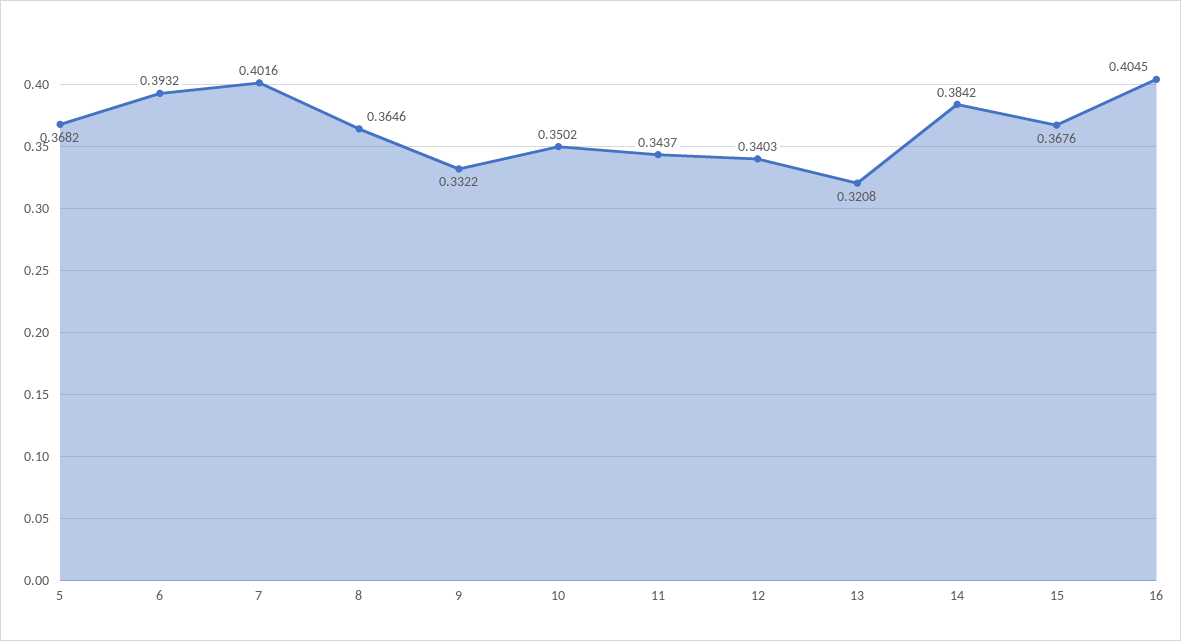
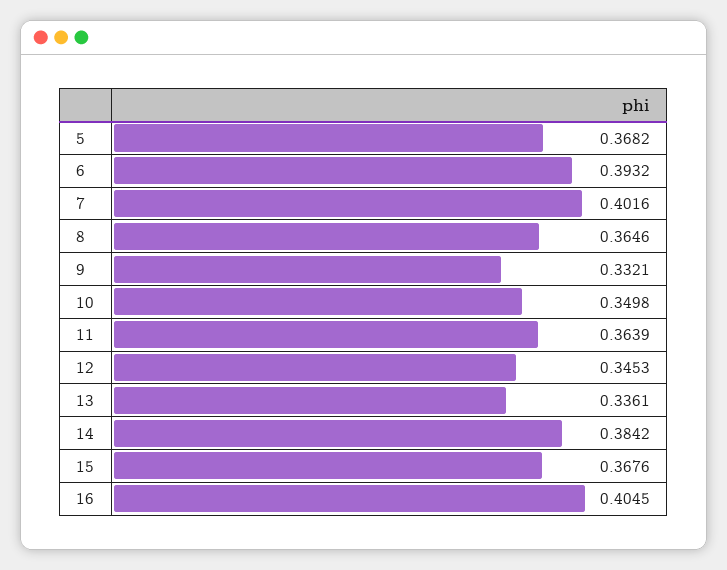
  {
    "5": 0.3682,
    "6": 0.3932,
    "7": 0.4016,
    "8": 0.3646,
-   "9": 0.3322,
+   "9": 0.3321,
-   "10": 0.3502,
+   "10": 0.3498,
-   "11": 0.3437,
+   "11": 0.3639,
-   "12": 0.3403,
+   "12": 0.3453,
-   "13": 0.3208,
+   "13": 0.3361,
    "14": 0.3842,
    "15": 0.3676,
    "16": 0.4045
  }

